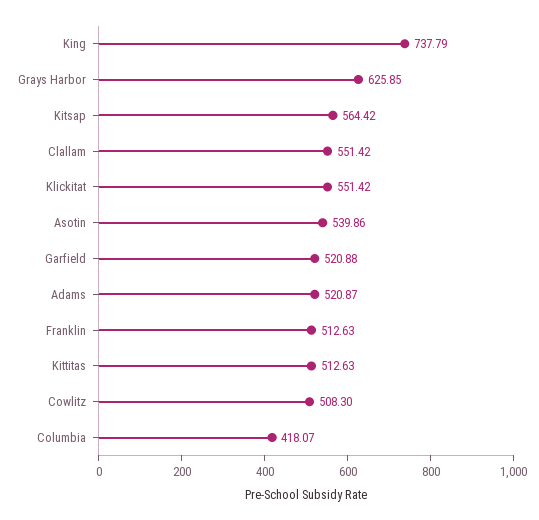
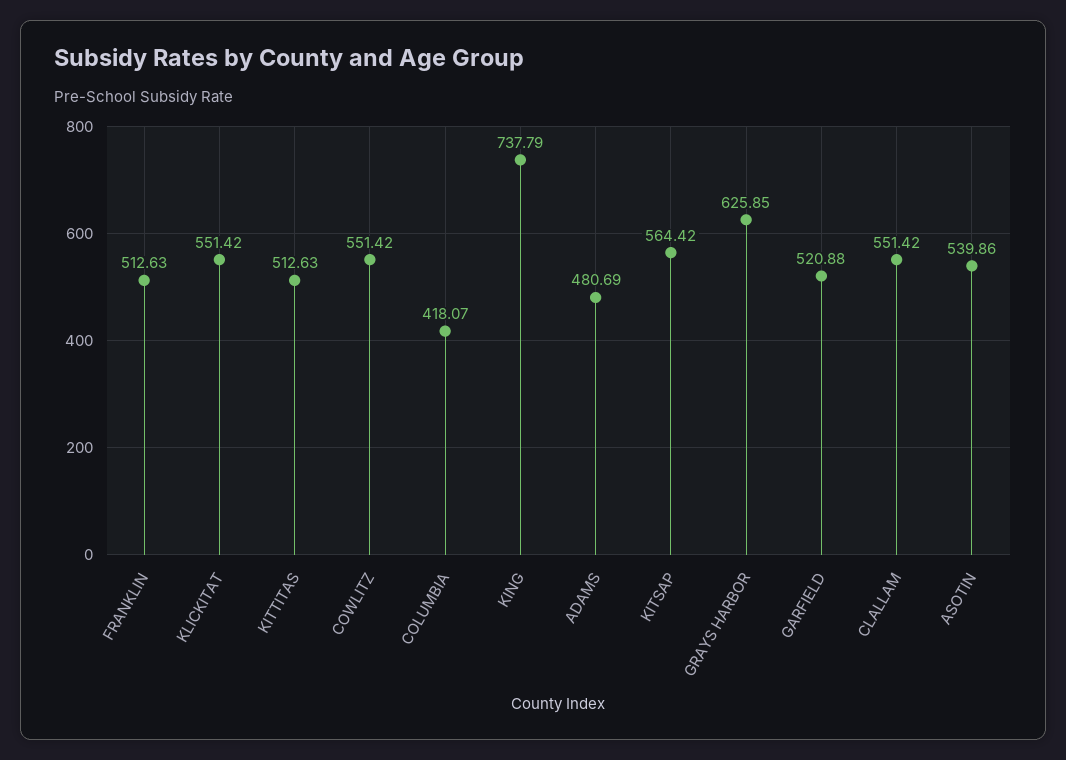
  {
    "King": 737.79,
    "Grays Harbor": 625.85,
    "Kitsap": 564.42,
    "Clallam": 551.42,
    "Klickitat": 551.42,
    "Asotin": 539.86,
    "Garfield": 520.88,
-   "Adams": 520.87,
+   "Adams": 480.69,
    "Franklin": 512.63,
    "Kittitas": 512.63,
-   "Cowlitz": 508.3,
+   "Cowlitz": 551.42,
    "Columbia": 418.07
  }

